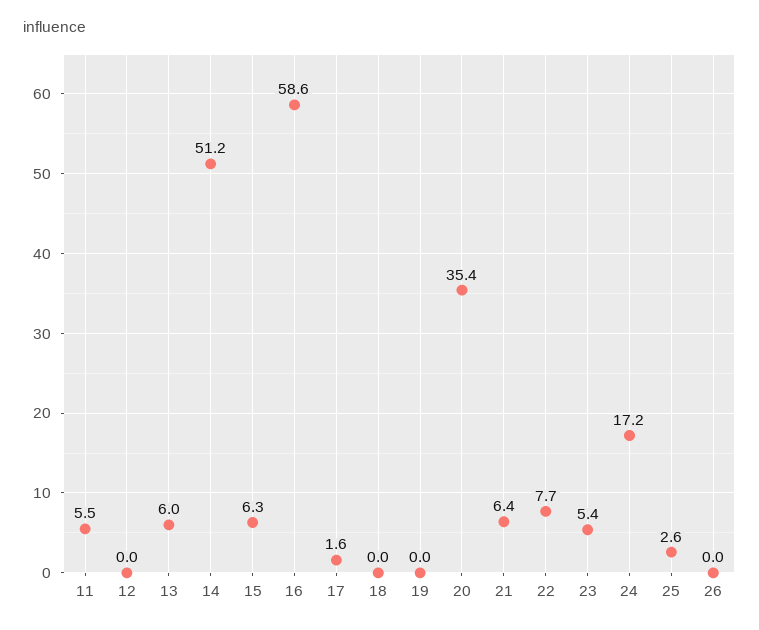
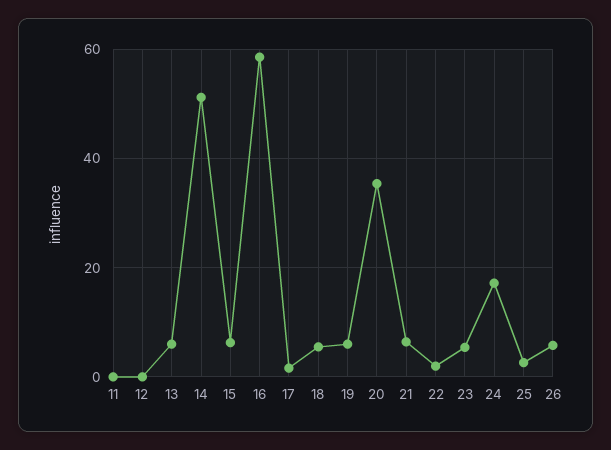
  {
-   "11": 5.5,
+   "11": 0,
    "12": 0,
    "13": 6,
    "14": 51.2,
    "15": 6.3,
    "16": 58.6,
    "17": 1.6,
-   "18": 0,
+   "18": 6,
-   "19": 0,
+   "19": 6,
    "20": 35.4,
    "21": 6.4,
-   "22": 7.7,
+   "22": 2,
    "23": 5.4,
    "24": 17.2,
    "25": 2.6,
-   "26": 0
+   "26": 6
  }

